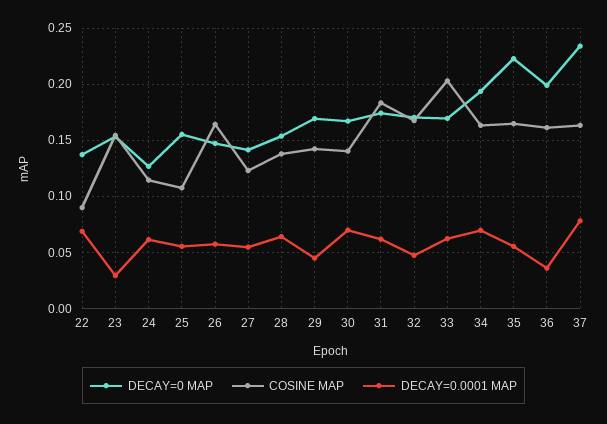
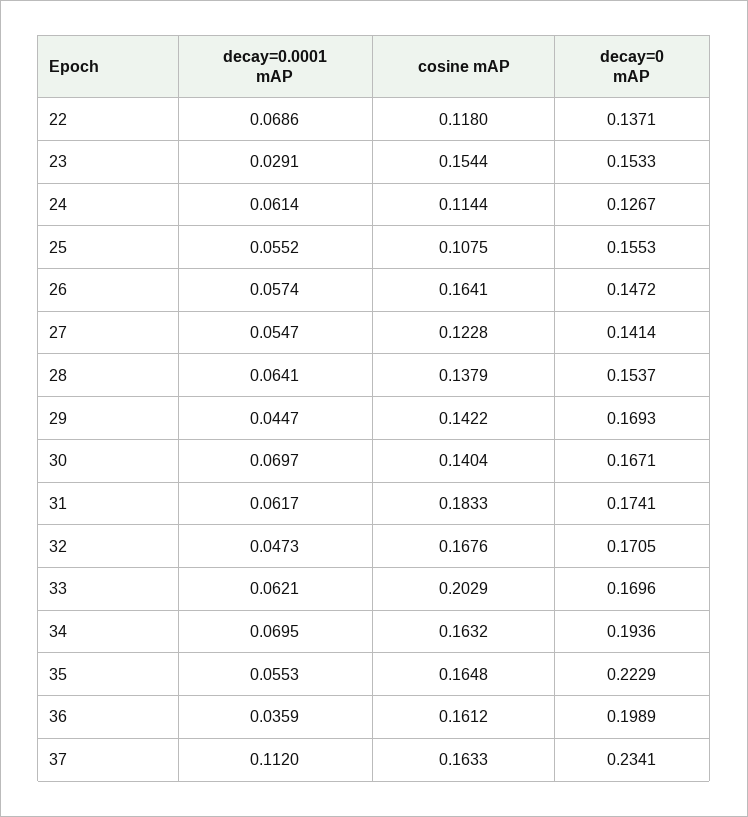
  {
    "DECAY=0 MAP": {
      "22": 0.1371,
      "23": 0.1533,
      "24": 0.1267,
      "25": 0.1553,
      "26": 0.1472,
      "27": 0.1414,
      "28": 0.1537,
      "29": 0.1693,
      "30": 0.1671,
      "31": 0.1741,
      "32": 0.1705,
      "33": 0.1696,
      "34": 0.1936,
      "35": 0.2229,
      "36": 0.1989,
      "37": 0.2341
    },
    "COSINE MAP": {
-     "22": 0.09,
+     "22": 0.118,
      "23": 0.1544,
      "24": 0.1144,
      "25": 0.1075,
      "26": 0.1641,
      "27": 0.1228,
      "28": 0.1379,
      "29": 0.1422,
      "30": 0.1404,
      "31": 0.1833,
      "32": 0.1676,
      "33": 0.2029,
      "34": 0.1632,
      "35": 0.1648,
      "36": 0.1612,
      "37": 0.1633
    },
    "DECAY=0.0001 MAP": {
      "22": 0.0686,
      "23": 0.0291,
      "24": 0.0614,
      "25": 0.0552,
      "26": 0.0574,
      "27": 0.0547,
      "28": 0.0641,
      "29": 0.0447,
      "30": 0.0697,
      "31": 0.0617,
      "32": 0.0473,
      "33": 0.0621,
      "34": 0.0695,
      "35": 0.0553,
      "36": 0.0359,
-     "37": 0.08
+     "37": 0.112
    }
  }

